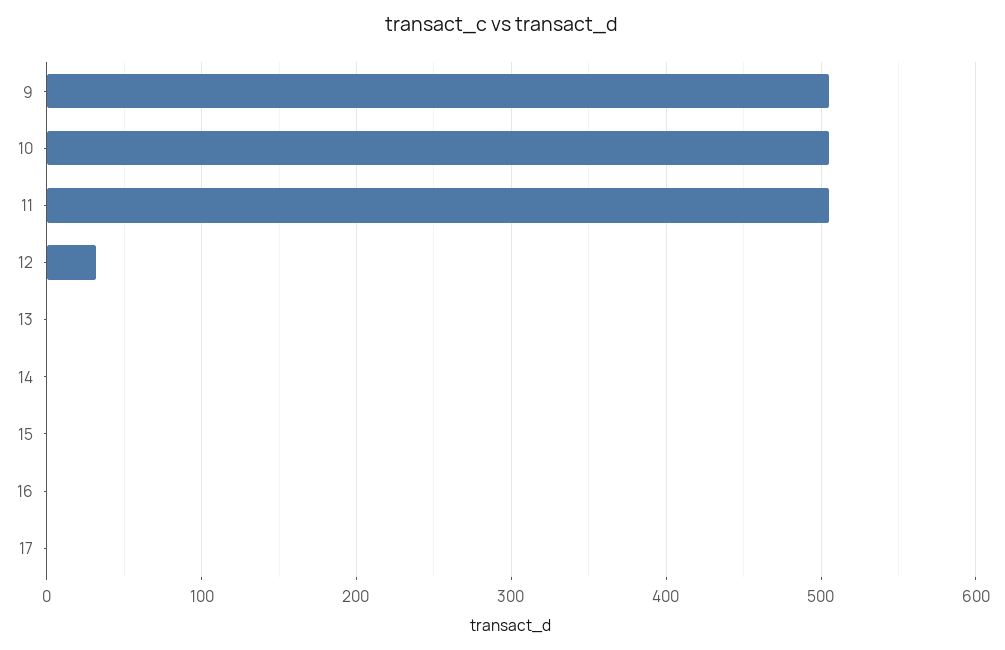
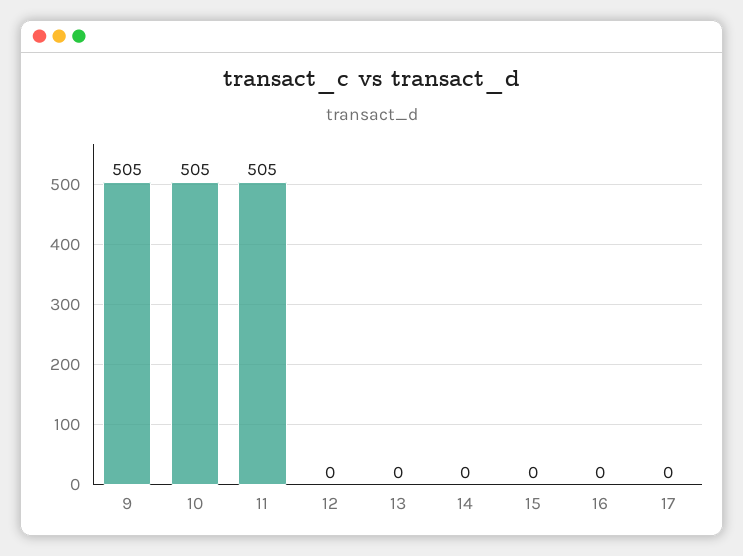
  {
    "9": 505,
    "10": 505,
    "11": 505,
-   "12": 30,
+   "12": 0,
    "13": 0,
    "14": 0,
    "15": 0,
    "16": 0,
    "17": 0
  }

